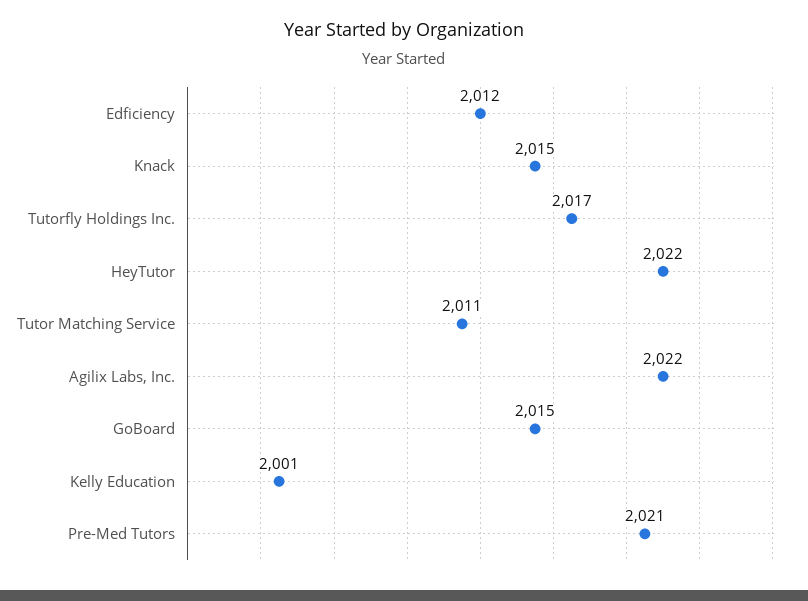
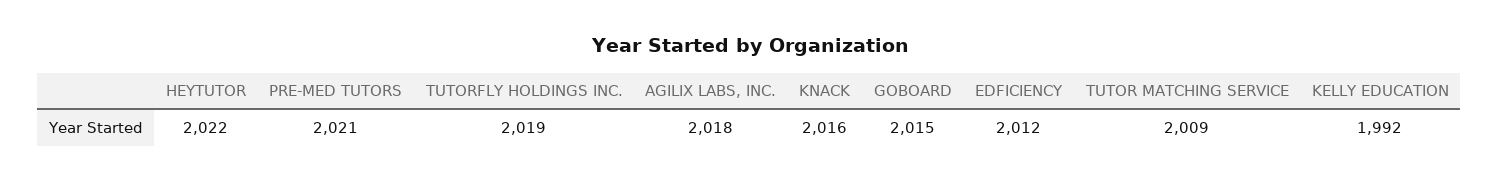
  {
    "Edficiency": 2012,
-   "Knack": 2015,
+   "Knack": 2016,
-   "Tutorfly Holdings Inc.": 2017,
+   "Tutorfly Holdings Inc.": 2019,
    "HeyTutor": 2022,
-   "Tutor Matching Service": 2011,
+   "Tutor Matching Service": 2009,
-   "Agilix Labs, Inc.": 2022,
+   "Agilix Labs, Inc.": 2018,
    "GoBoard": 2015,
-   "Kelly Education": 2001,
+   "Kelly Education": 1992,
    "Pre-Med Tutors": 2021
  }

